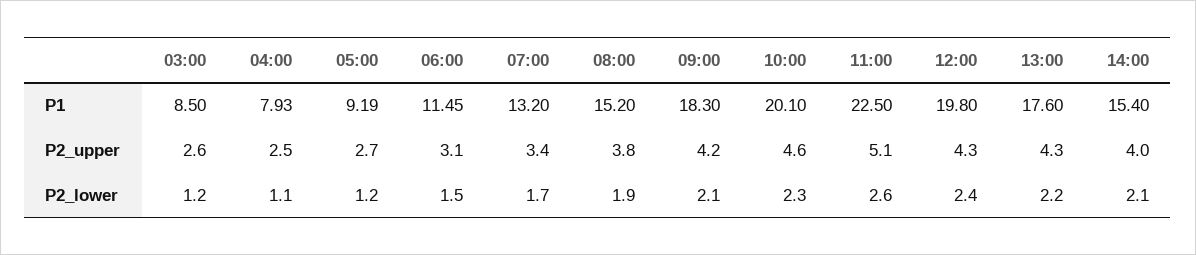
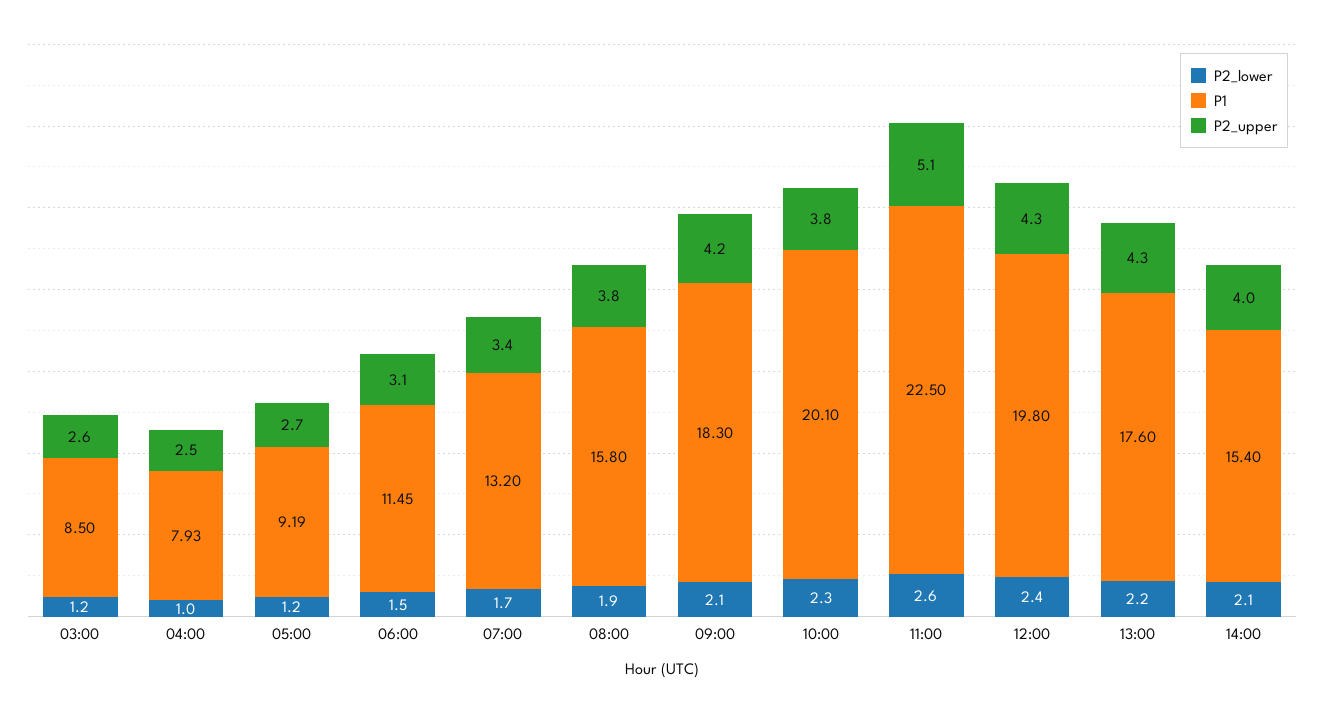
  {
    "P1": {
      "03:00": 8.5,
      "04:00": 7.93,
      "05:00": 9.19,
      "06:00": 11.45,
      "07:00": 13.2,
-     "08:00": 15.2,
+     "08:00": 15.8,
      "09:00": 18.3,
      "10:00": 20.1,
      "11:00": 22.5,
      "12:00": 19.8,
      "13:00": 17.6,
      "14:00": 15.4
    },
    "P2_upper": {
      "03:00": 2.6,
      "04:00": 2.5,
      "05:00": 2.7,
      "06:00": 3.1,
      "07:00": 3.4,
      "08:00": 3.8,
      "09:00": 4.2,
-     "10:00": 4.6,
+     "10:00": 3.8,
      "11:00": 5.1,
      "12:00": 4.3,
      "13:00": 4.3,
      "14:00": 4
    },
    "P2_lower": {
      "03:00": 1.2,
-     "04:00": 1.1,
+     "04:00": 1,
      "05:00": 1.2,
      "06:00": 1.5,
      "07:00": 1.7,
      "08:00": 1.9,
      "09:00": 2.1,
      "10:00": 2.3,
      "11:00": 2.6,
      "12:00": 2.4,
      "13:00": 2.2,
      "14:00": 2.1
    }
  }

